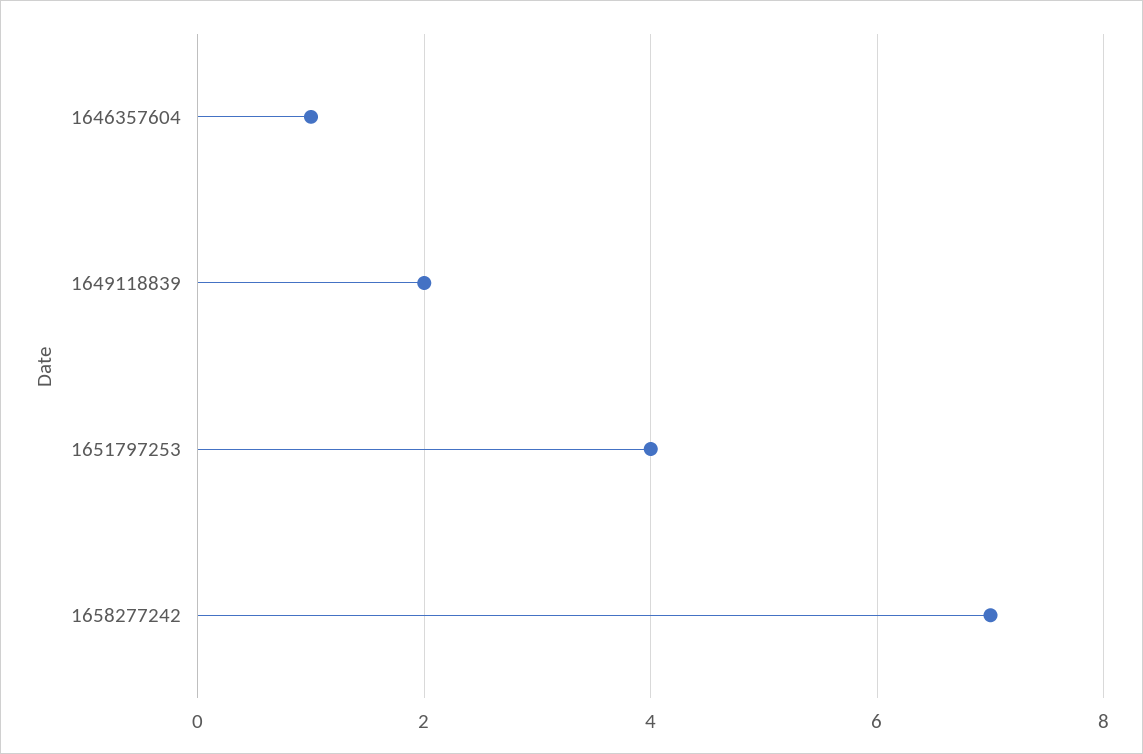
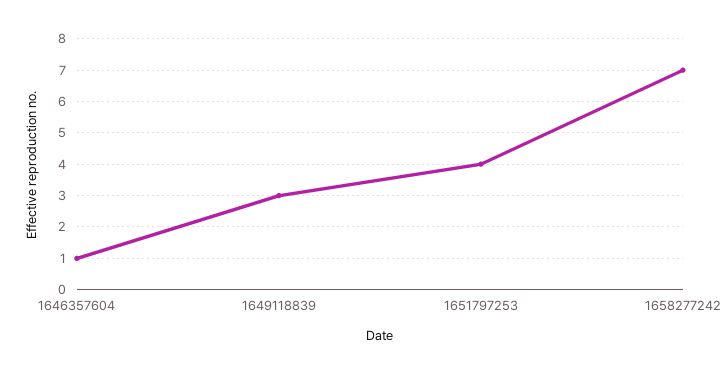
  {
    "1646357604": 1,
-   "1649118839": 2,
+   "1649118839": 3,
    "1651797253": 4,
    "1658277242": 7
  }

